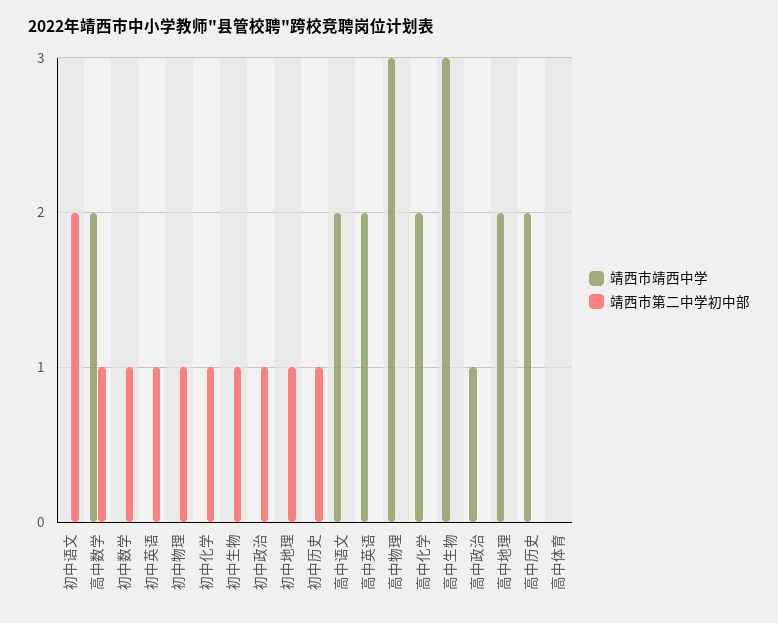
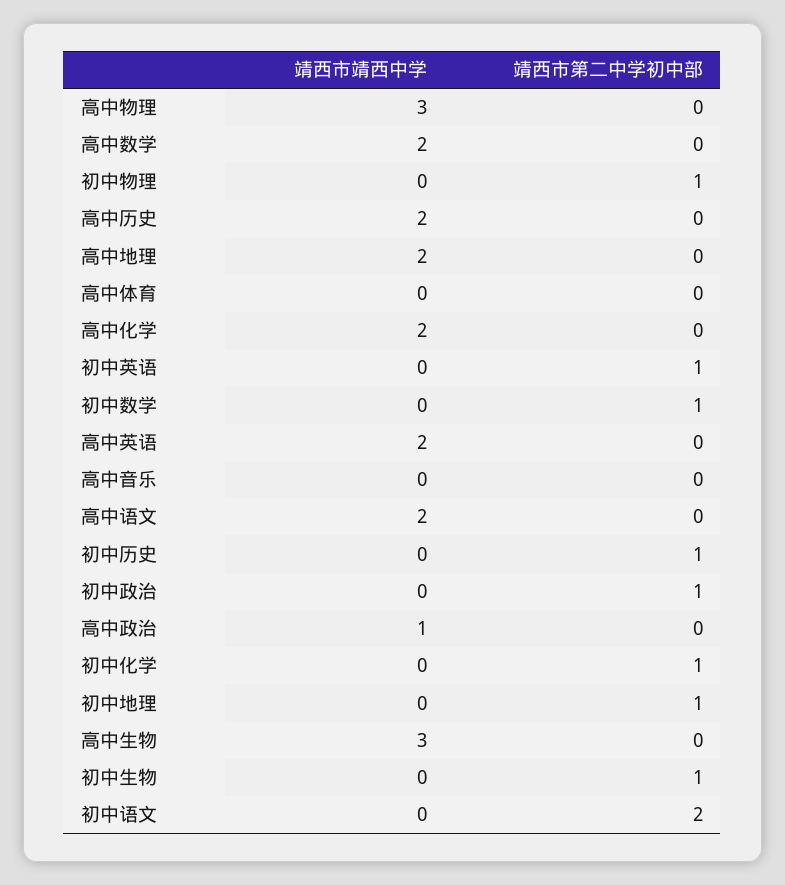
  {
    "靖西市靖西中学": {
      "初中语文": 0,
      "高中数学": 2,
      "初中数学": 0,
      "初中英语": 0,
      "初中物理": 0,
      "初中化学": 0,
      "初中生物": 0,
      "初中政治": 0,
      "初中地理": 0,
      "初中历史": 0,
      "高中语文": 2,
      "高中英语": 2,
      "高中物理": 3,
      "高中化学": 2,
      "高中生物": 3,
      "高中政治": 1,
      "高中地理": 2,
      "高中历史": 2,
-     "高中体育": 0
+     "高中体育": 0,
+     "高中音乐": 0
    },
    "靖西市第二中学初中部": {
      "初中语文": 2,
-     "高中数学": 1,
+     "高中数学": 0,
      "初中数学": 1,
      "初中英语": 1,
      "初中物理": 1,
      "初中化学": 1,
      "初中生物": 1,
      "初中政治": 1,
      "初中地理": 1,
      "初中历史": 1,
      "高中语文": 0,
      "高中英语": 0,
      "高中物理": 0,
      "高中化学": 0,
      "高中生物": 0,
      "高中政治": 0,
      "高中地理": 0,
      "高中历史": 0,
-     "高中体育": 0
+     "高中体育": 0,
+     "高中音乐": 0
    }
  }

